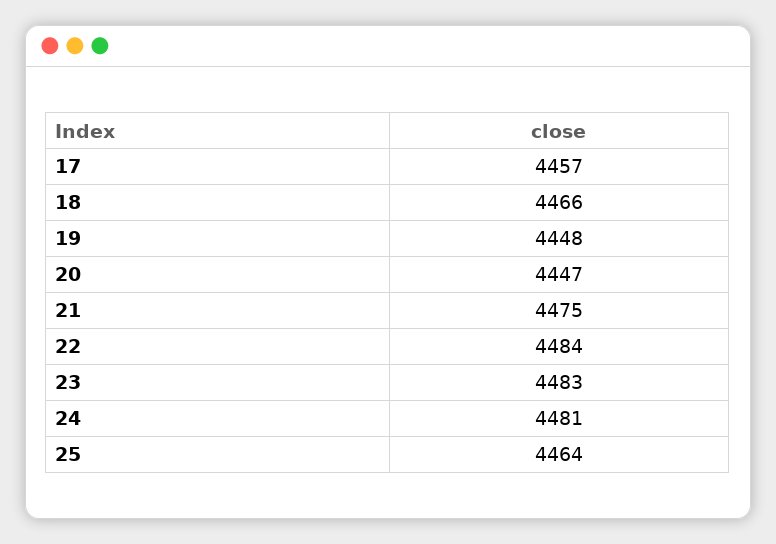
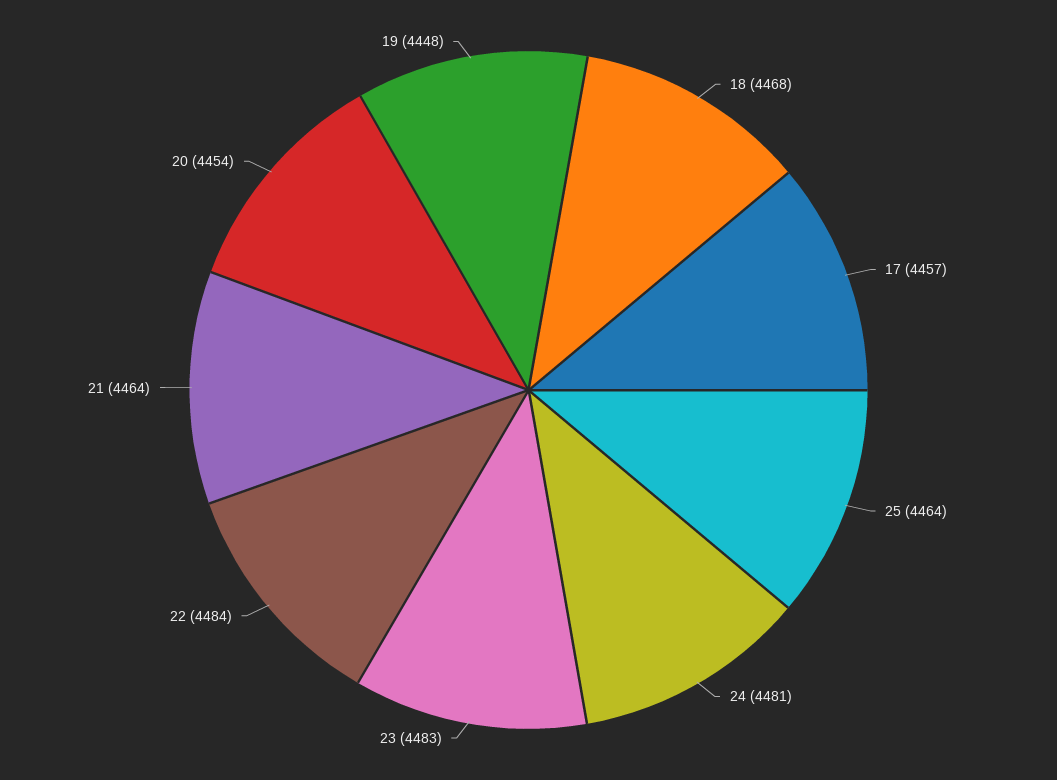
  {
    "17": 4457,
-   "18": 4466,
+   "18": 4468,
    "19": 4448,
-   "20": 4447,
+   "20": 4454,
-   "21": 4475,
+   "21": 4464,
    "22": 4484,
    "23": 4483,
    "24": 4481,
    "25": 4464
  }

